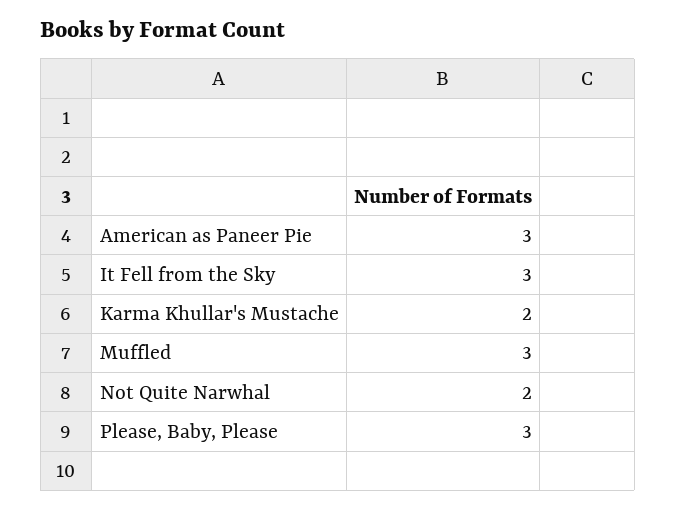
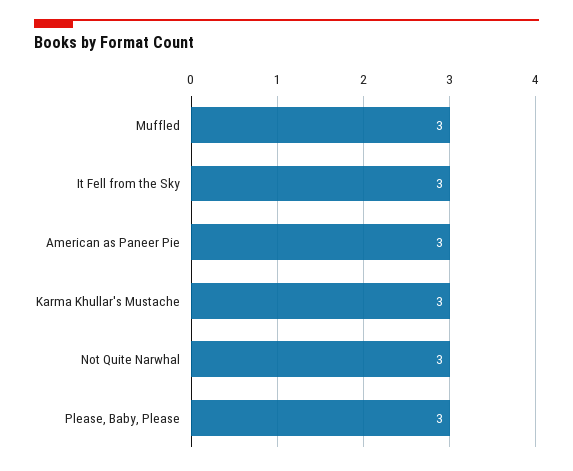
  {
    "American as Paneer Pie": 3,
    "It Fell from the Sky": 3,
-   "Karma Khullar's Mustache": 2,
+   "Karma Khullar's Mustache": 3,
    "Muffled": 3,
-   "Not Quite Narwhal": 2,
+   "Not Quite Narwhal": 3,
    "Please, Baby, Please": 3
  }

